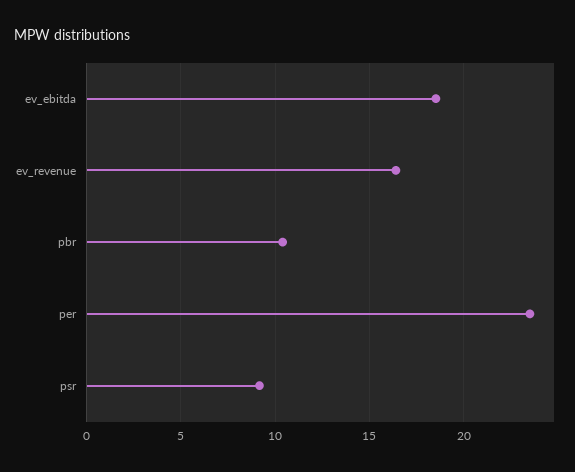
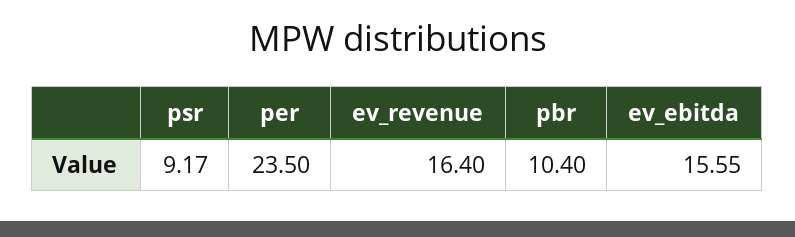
  {
-   "ev_ebitda": 18.5,
+   "ev_ebitda": 15.55,
    "ev_revenue": 16.4,
    "pbr": 10.4,
    "per": 23.5,
    "psr": 9.17
  }

